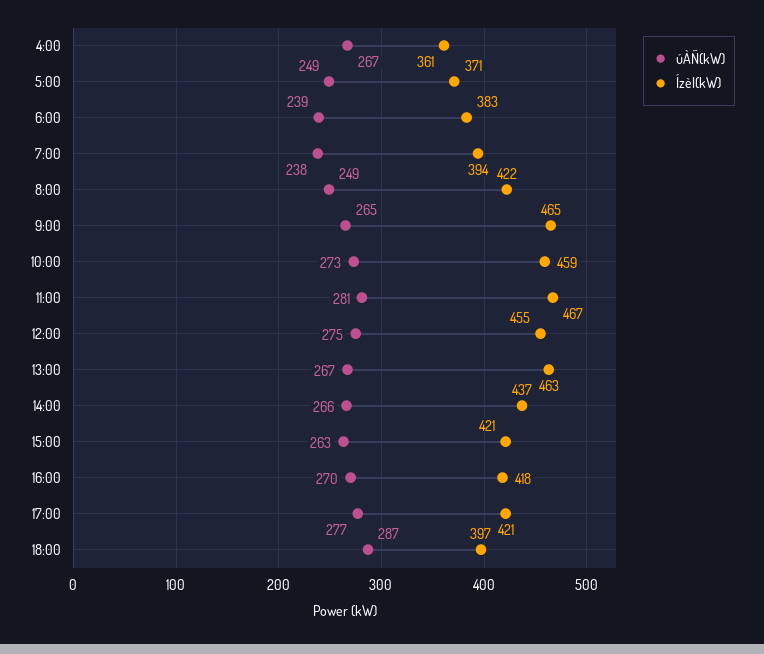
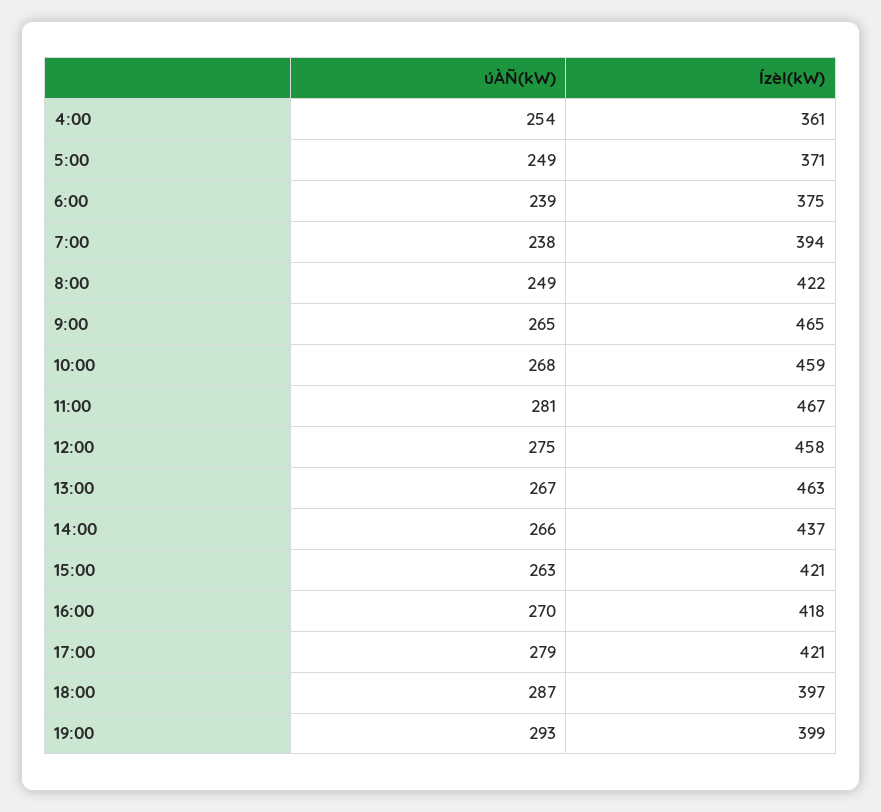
  {
    "úÀÑ(kW)": {
-     "4:00": 267,
+     "4:00": 254,
      "5:00": 249,
      "6:00": 239,
      "7:00": 238,
      "8:00": 249,
      "9:00": 265,
-     "10:00": 273,
+     "10:00": 268,
      "11:00": 281,
      "12:00": 275,
      "13:00": 267,
      "14:00": 266,
      "15:00": 263,
      "16:00": 270,
-     "17:00": 277,
+     "17:00": 279,
-     "18:00": 287
+     "18:00": 287,
+     "19:00": 293
    },
    "Ízèl(kW)": {
      "4:00": 361,
      "5:00": 371,
-     "6:00": 383,
+     "6:00": 375,
      "7:00": 394,
      "8:00": 422,
      "9:00": 465,
      "10:00": 459,
      "11:00": 467,
-     "12:00": 455,
+     "12:00": 458,
      "13:00": 463,
      "14:00": 437,
      "15:00": 421,
      "16:00": 418,
      "17:00": 421,
-     "18:00": 397
+     "18:00": 397,
+     "19:00": 399
    }
  }

